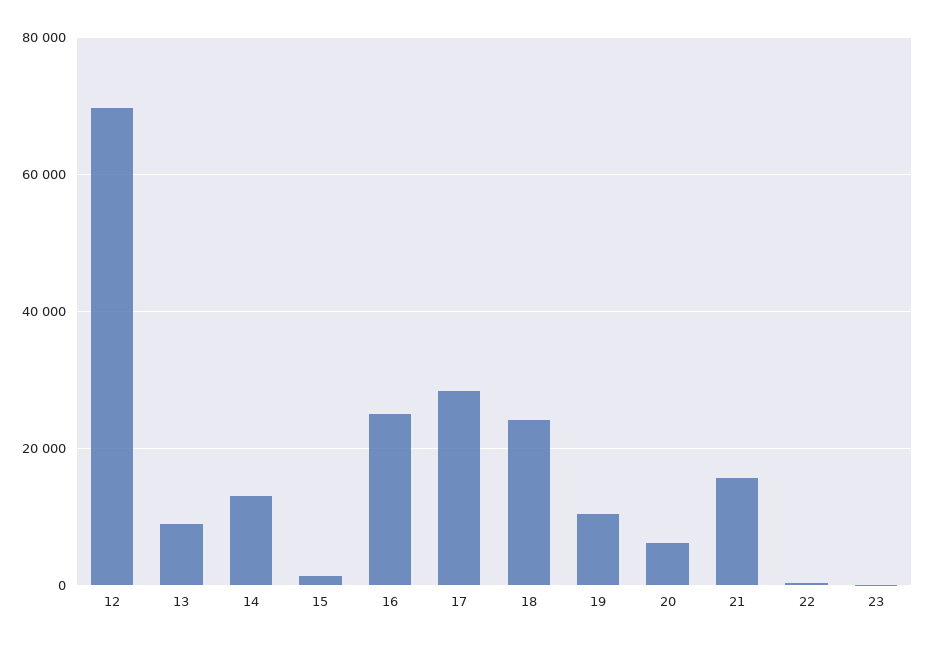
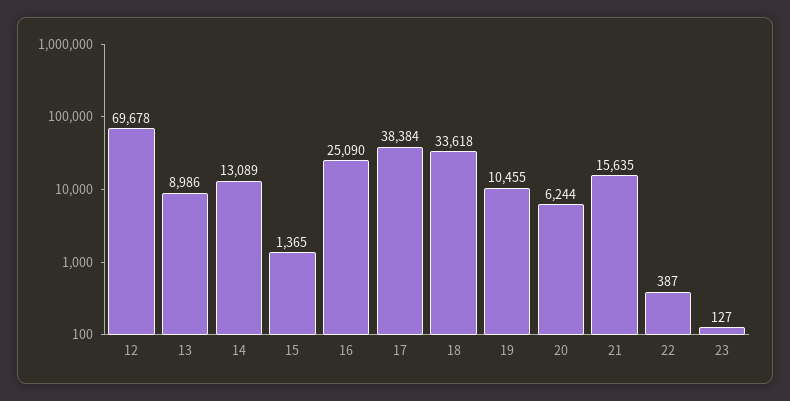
  {
    "12": 69678,
    "13": 8986,
    "14": 13089,
    "15": 1365,
    "16": 25090,
-   "17": 28000,
+   "17": 38384,
-   "18": 24000,
+   "18": 33618,
    "19": 10455,
    "20": 6244,
    "21": 15635,
    "22": 387,
    "23": 127
  }

